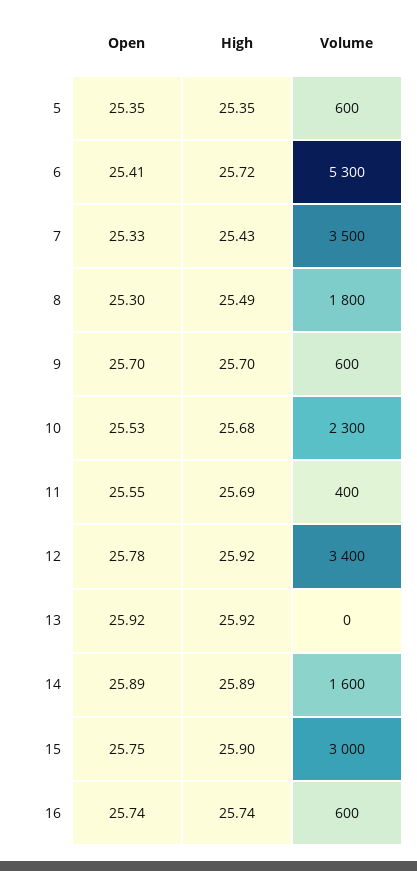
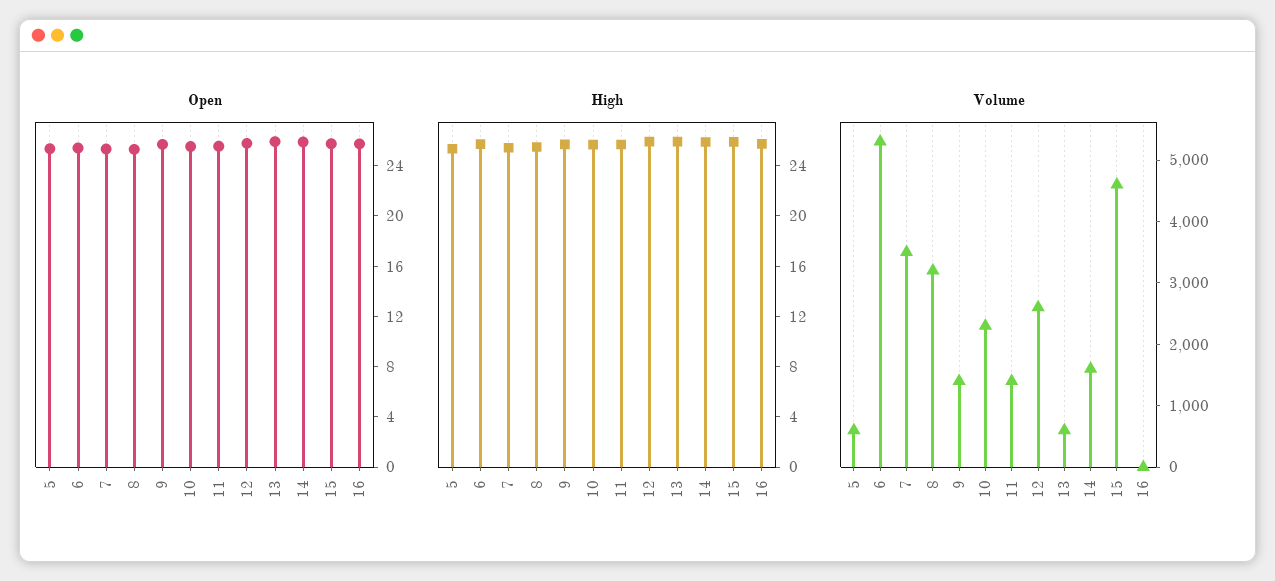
  {
    "Open": {
      "5": 25.35,
      "6": 25.41,
      "7": 25.33,
      "8": 25.3,
      "9": 25.7,
      "10": 25.53,
      "11": 25.55,
      "12": 25.78,
      "13": 25.92,
      "14": 25.89,
      "15": 25.75,
      "16": 25.74
    },
    "High": {
      "5": 25.35,
      "6": 25.72,
      "7": 25.43,
      "8": 25.49,
      "9": 25.7,
      "10": 25.68,
      "11": 25.69,
      "12": 25.92,
      "13": 25.92,
      "14": 25.89,
      "15": 25.9,
      "16": 25.74
    },
    "Volume": {
      "5": 600,
      "6": 5300,
      "7": 3500,
-     "8": 1800,
+     "8": 3200,
-     "9": 600,
+     "9": 1400,
      "10": 2300,
-     "11": 400,
+     "11": 1400,
-     "12": 3400,
+     "12": 2600,
-     "13": 0,
+     "13": 600,
      "14": 1600,
-     "15": 3000,
+     "15": 4600,
-     "16": 600
+     "16": 0
    }
  }

